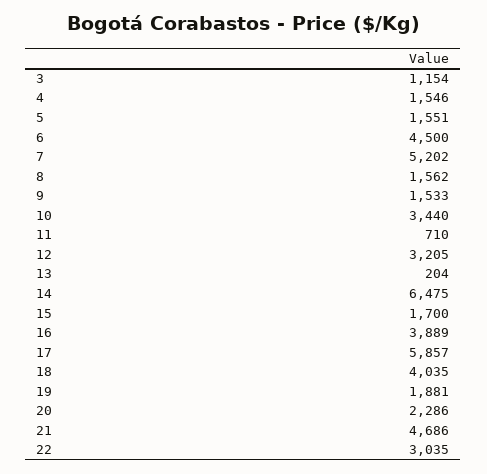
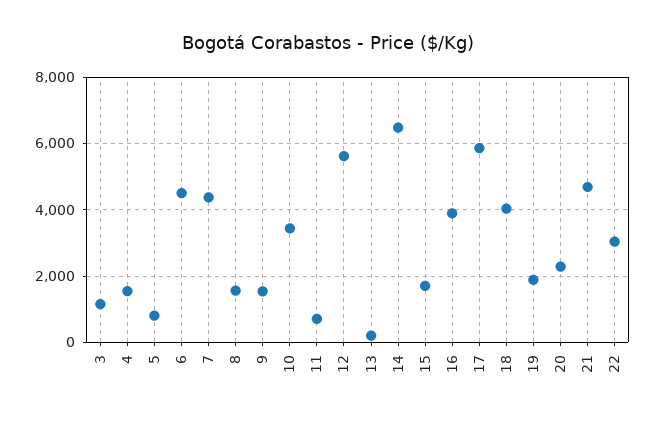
  {
    "3": 1154,
    "4": 1546,
-   "5": 1551,
+   "5": 800,
    "6": 4500,
-   "7": 5202,
+   "7": 4400,
    "8": 1562,
    "9": 1533,
    "10": 3440,
    "11": 710,
-   "12": 3205,
+   "12": 5600,
    "13": 204,
    "14": 6475,
    "15": 1700,
    "16": 3889,
    "17": 5857,
    "18": 4035,
    "19": 1881,
    "20": 2286,
    "21": 4686,
    "22": 3035
  }

